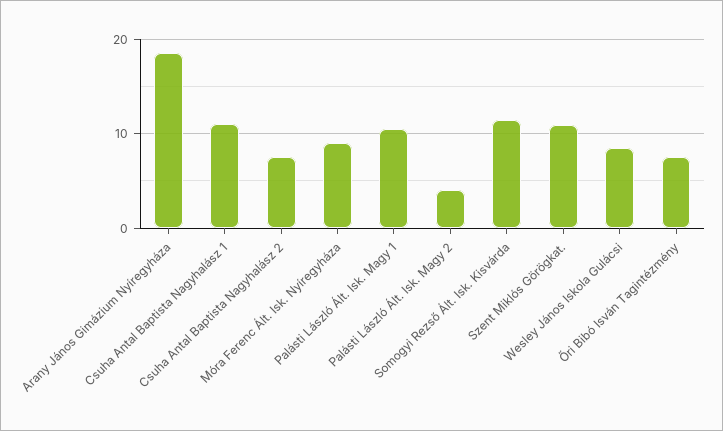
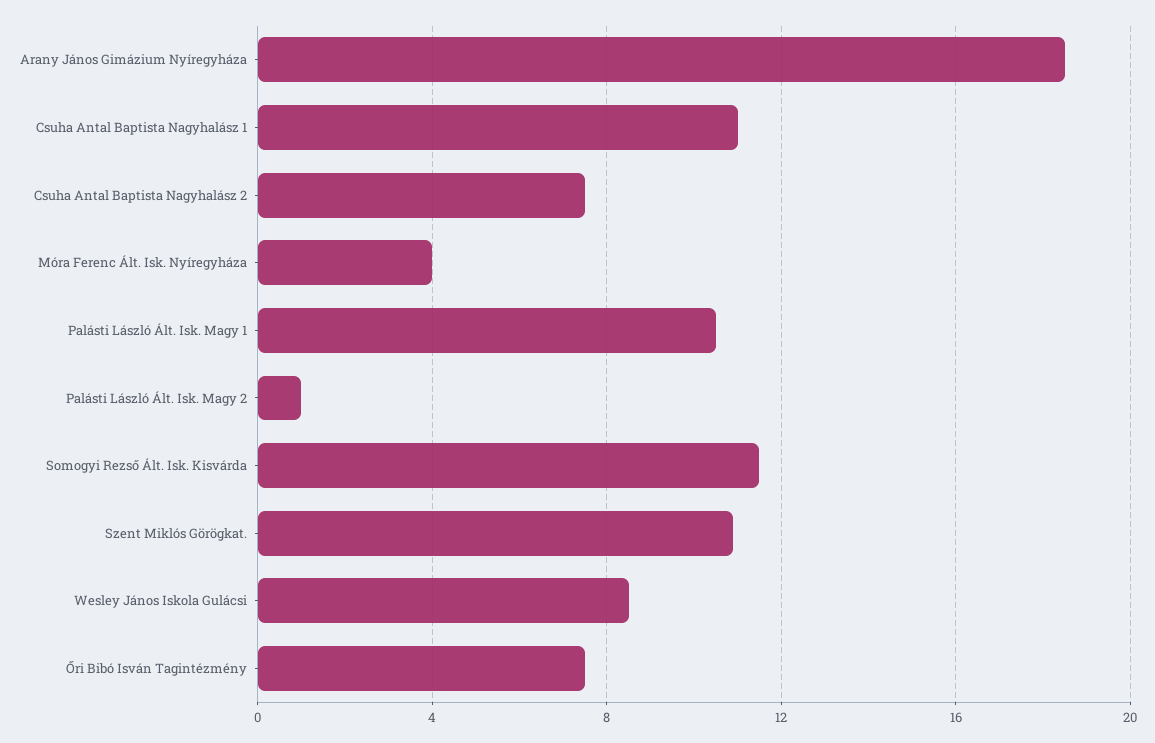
  {
    "Arany János Gimázium Nyíregyháza": 18.5,
    "Csuha Antal Baptista Nagyhalász 1": 11,
    "Csuha Antal Baptista Nagyhalász 2": 7.5,
-   "Móra Ferenc Ált. Isk. Nyíregyháza": 9,
+   "Móra Ferenc Ált. Isk. Nyíregyháza": 4,
    "Palásti László Ált. Isk. Magy 1": 10.5,
-   "Palásti László Ált. Isk. Magy 2": 4,
+   "Palásti László Ált. Isk. Magy 2": 1,
    "Somogyi Rezső Ált. Isk. Kisvárda": 11.5,
    "Szent Miklós Görögkat.": 11,
    "Wesley János Iskola Gulácsi": 8.5,
    "Őri Bibó Isván Tagintézmény": 7.5
  }

